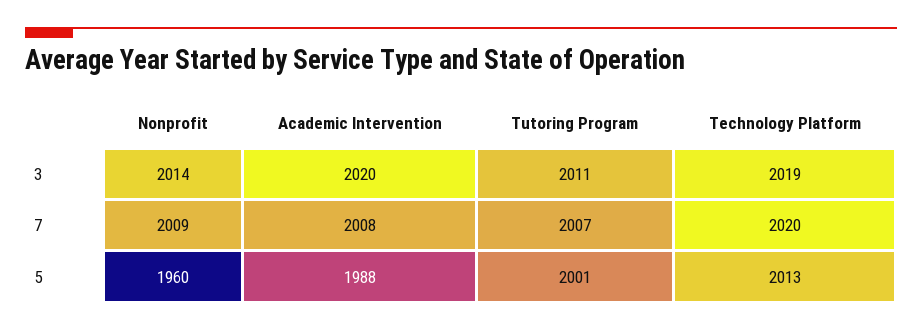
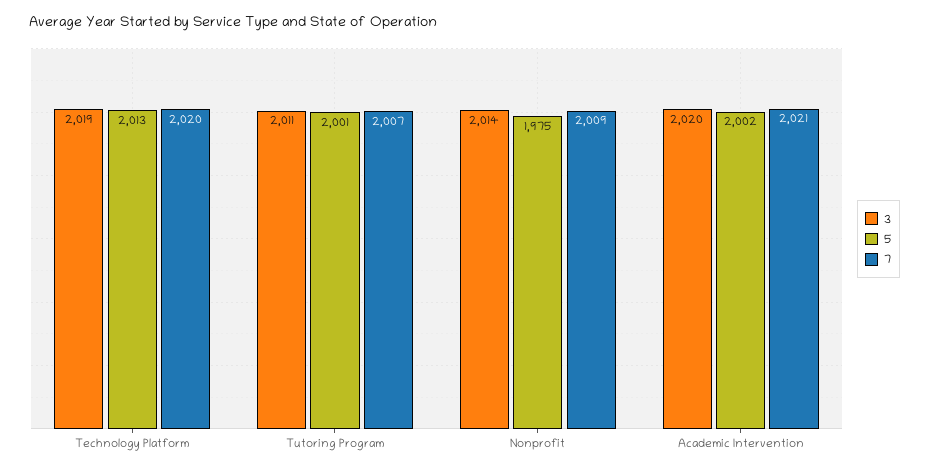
  {
    "3": {
      "Nonprofit": 2014,
      "Academic Intervention": 2020,
      "Tutoring Program": 2011,
      "Technology Platform": 2019
    },
    "7": {
      "Nonprofit": 2009,
-     "Academic Intervention": 2008,
+     "Academic Intervention": 2021,
      "Tutoring Program": 2007,
      "Technology Platform": 2020
    },
    "5": {
-     "Nonprofit": 1960,
+     "Nonprofit": 1975,
-     "Academic Intervention": 1988,
+     "Academic Intervention": 2002,
      "Tutoring Program": 2001,
      "Technology Platform": 2013
    }
  }

